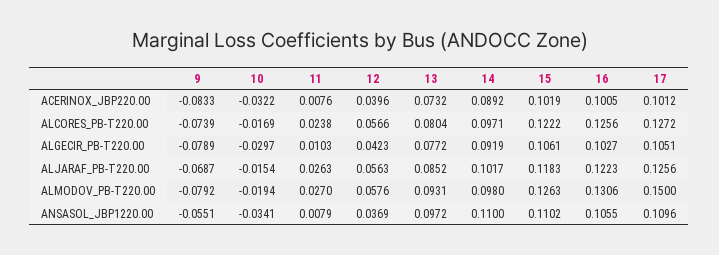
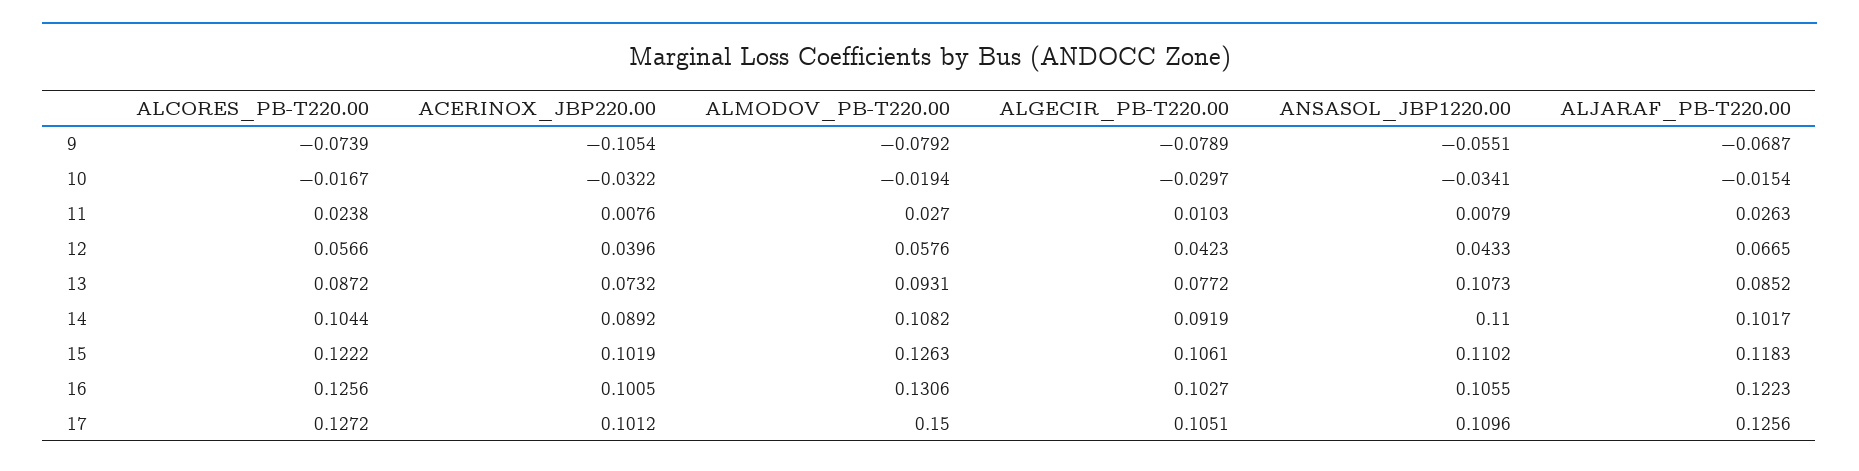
  {
    "9": {
-     "ACERINOX_JBP220.00": -0.0833,
+     "ACERINOX_JBP220.00": -0.1054,
      "ALCORES_PB-T220.00": -0.0739,
      "ALGECIR_PB-T220.00": -0.0789,
      "ALJARAF_PB-T220.00": -0.0687,
      "ALMODOV_PB-T220.00": -0.0792,
      "ANSASOL_JBP1220.00": -0.0551
    },
    "10": {
      "ACERINOX_JBP220.00": -0.0322,
-     "ALCORES_PB-T220.00": -0.0169,
+     "ALCORES_PB-T220.00": -0.0167,
      "ALGECIR_PB-T220.00": -0.0297,
      "ALJARAF_PB-T220.00": -0.0154,
      "ALMODOV_PB-T220.00": -0.0194,
      "ANSASOL_JBP1220.00": -0.0341
    },
    "11": {
      "ACERINOX_JBP220.00": 0.0076,
      "ALCORES_PB-T220.00": 0.0238,
      "ALGECIR_PB-T220.00": 0.0103,
      "ALJARAF_PB-T220.00": 0.0263,
      "ALMODOV_PB-T220.00": 0.027,
      "ANSASOL_JBP1220.00": 0.0079
    },
    "12": {
      "ACERINOX_JBP220.00": 0.0396,
      "ALCORES_PB-T220.00": 0.0566,
      "ALGECIR_PB-T220.00": 0.0423,
-     "ALJARAF_PB-T220.00": 0.0563,
+     "ALJARAF_PB-T220.00": 0.0665,
      "ALMODOV_PB-T220.00": 0.0576,
-     "ANSASOL_JBP1220.00": 0.0369
+     "ANSASOL_JBP1220.00": 0.0433
    },
    "13": {
      "ACERINOX_JBP220.00": 0.0732,
-     "ALCORES_PB-T220.00": 0.0804,
+     "ALCORES_PB-T220.00": 0.0872,
      "ALGECIR_PB-T220.00": 0.0772,
      "ALJARAF_PB-T220.00": 0.0852,
      "ALMODOV_PB-T220.00": 0.0931,
-     "ANSASOL_JBP1220.00": 0.0972
+     "ANSASOL_JBP1220.00": 0.1073
    },
    "14": {
      "ACERINOX_JBP220.00": 0.0892,
-     "ALCORES_PB-T220.00": 0.0971,
+     "ALCORES_PB-T220.00": 0.1044,
      "ALGECIR_PB-T220.00": 0.0919,
      "ALJARAF_PB-T220.00": 0.1017,
-     "ALMODOV_PB-T220.00": 0.098,
+     "ALMODOV_PB-T220.00": 0.1082,
      "ANSASOL_JBP1220.00": 0.11
    },
    "15": {
      "ACERINOX_JBP220.00": 0.1019,
      "ALCORES_PB-T220.00": 0.1222,
      "ALGECIR_PB-T220.00": 0.1061,
      "ALJARAF_PB-T220.00": 0.1183,
      "ALMODOV_PB-T220.00": 0.1263,
      "ANSASOL_JBP1220.00": 0.1102
    },
    "16": {
      "ACERINOX_JBP220.00": 0.1005,
      "ALCORES_PB-T220.00": 0.1256,
      "ALGECIR_PB-T220.00": 0.1027,
      "ALJARAF_PB-T220.00": 0.1223,
      "ALMODOV_PB-T220.00": 0.1306,
      "ANSASOL_JBP1220.00": 0.1055
    },
    "17": {
      "ACERINOX_JBP220.00": 0.1012,
      "ALCORES_PB-T220.00": 0.1272,
      "ALGECIR_PB-T220.00": 0.1051,
      "ALJARAF_PB-T220.00": 0.1256,
      "ALMODOV_PB-T220.00": 0.15,
      "ANSASOL_JBP1220.00": 0.1096
    }
  }

